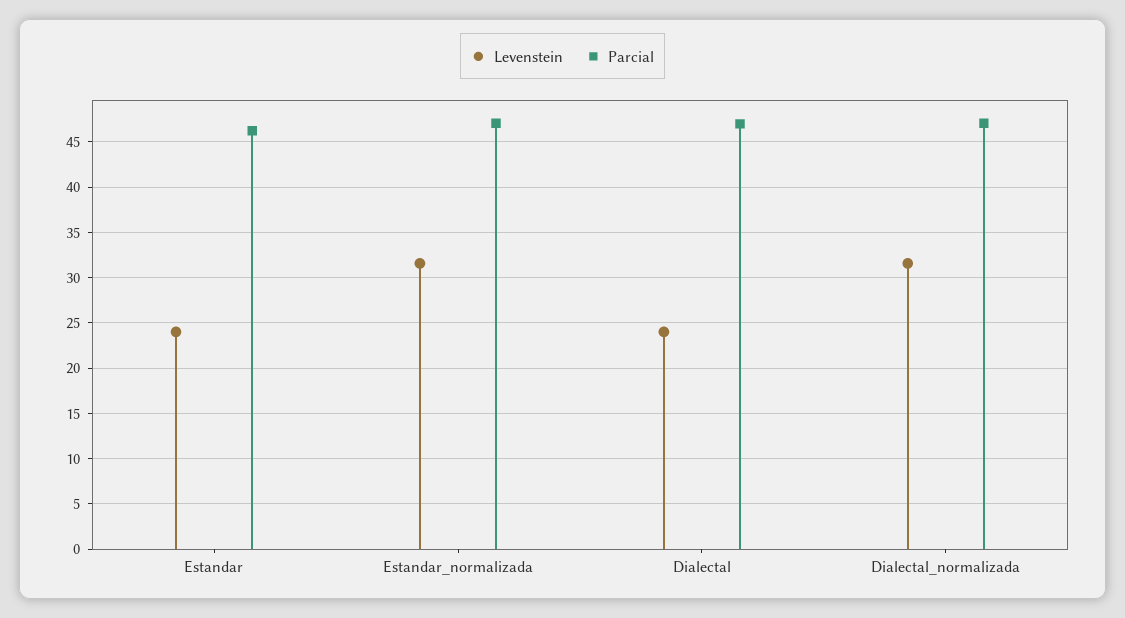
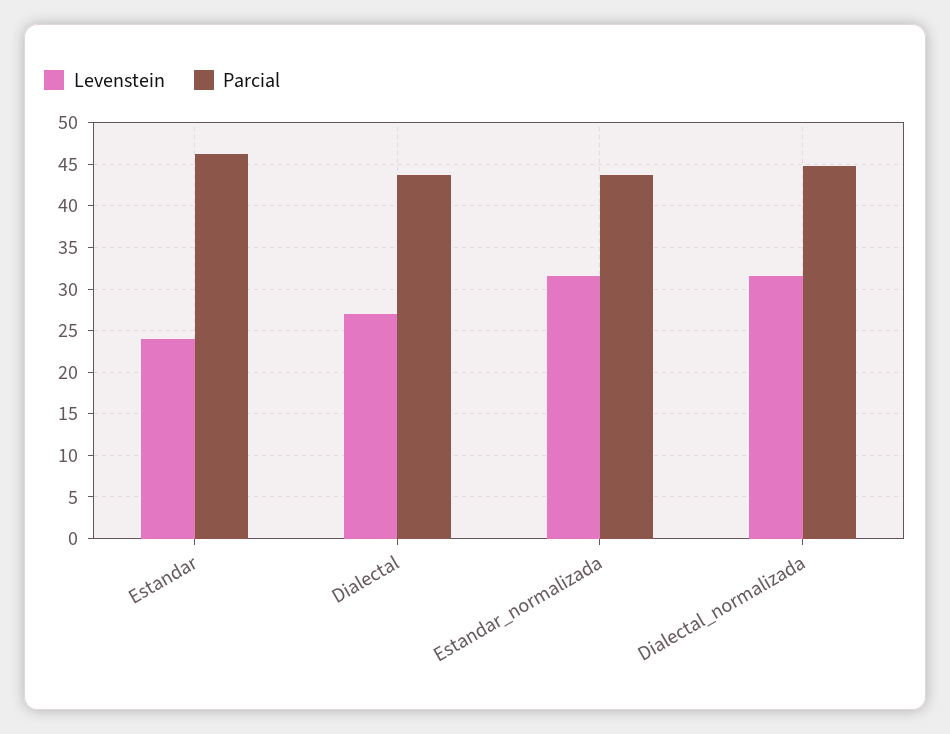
  {
    "Levenstein": {
      "Estandar": 24,
      "Estandar_normalizada": 32,
-     "Dialectal": 24,
+     "Dialectal": 27,
      "Dialectal_normalizada": 32
    },
    "Parcial": {
      "Estandar": 46,
-     "Estandar_normalizada": 47,
+     "Estandar_normalizada": 44,
-     "Dialectal": 47,
+     "Dialectal": 44,
-     "Dialectal_normalizada": 47
+     "Dialectal_normalizada": 45
    }
  }

